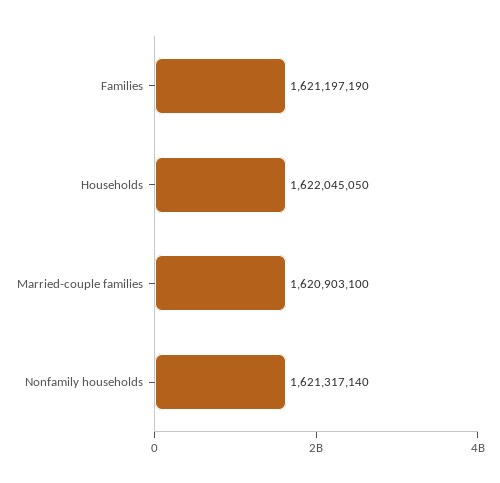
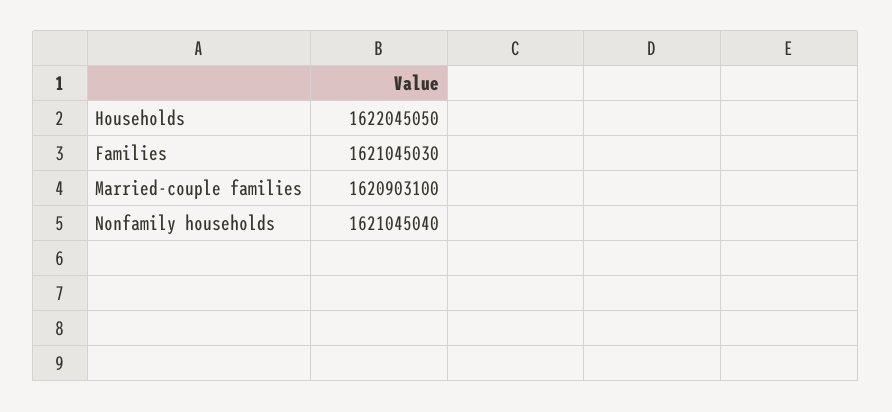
  {
-   "Families": 1621197190,
+   "Families": 1621045030,
    "Households": 1622045050,
    "Married-couple families": 1620903100,
-   "Nonfamily households": 1621317140
+   "Nonfamily households": 1621045040
  }

